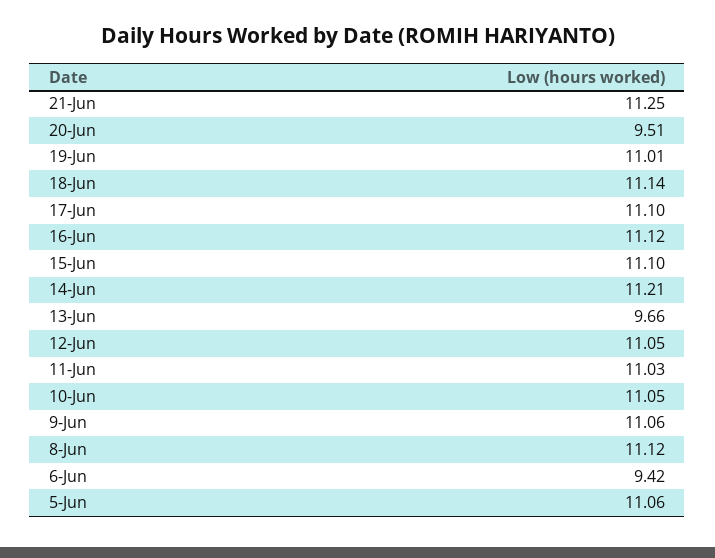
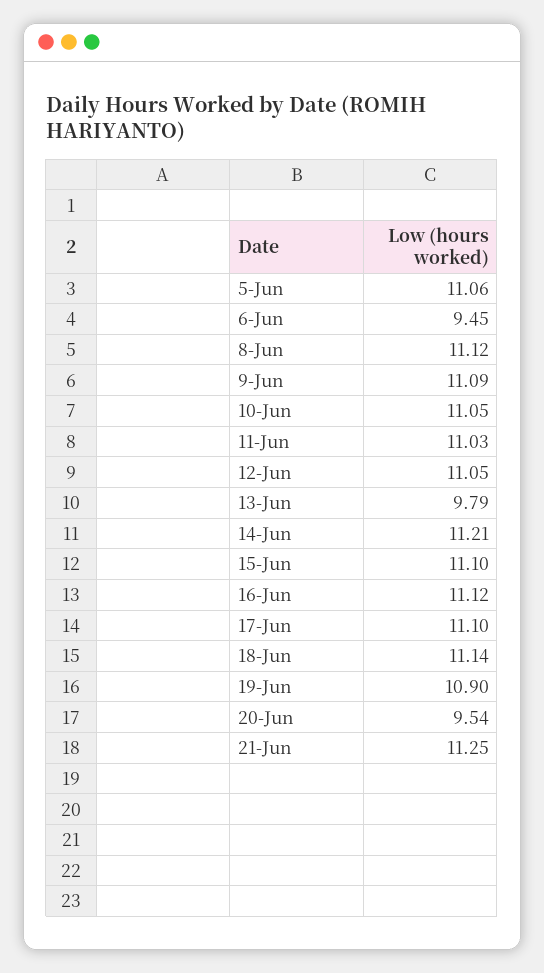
  {
    "21-Jun": 11.25,
-   "20-Jun": 9.51,
+   "20-Jun": 9.54,
-   "19-Jun": 11.01,
+   "19-Jun": 10.9,
    "18-Jun": 11.14,
    "17-Jun": 11.1,
    "16-Jun": 11.12,
    "15-Jun": 11.1,
    "14-Jun": 11.21,
-   "13-Jun": 9.66,
+   "13-Jun": 9.79,
    "12-Jun": 11.05,
    "11-Jun": 11.03,
    "10-Jun": 11.05,
-   "9-Jun": 11.06,
+   "9-Jun": 11.09,
    "8-Jun": 11.12,
-   "6-Jun": 9.42,
+   "6-Jun": 9.45,
    "5-Jun": 11.06
  }

